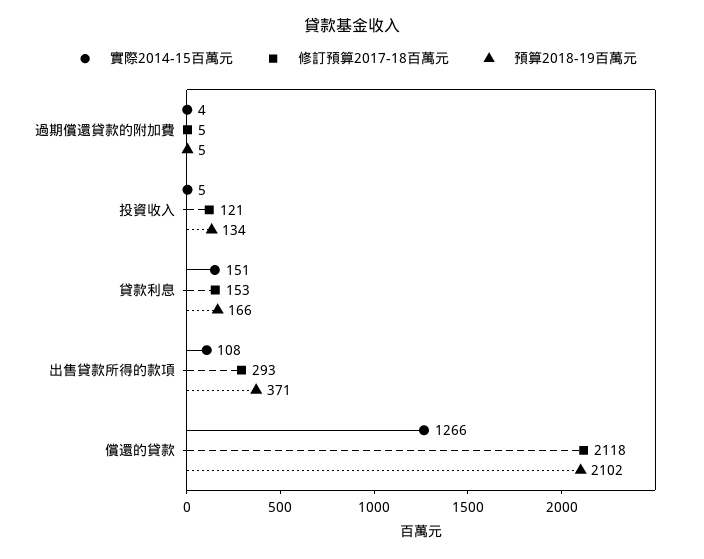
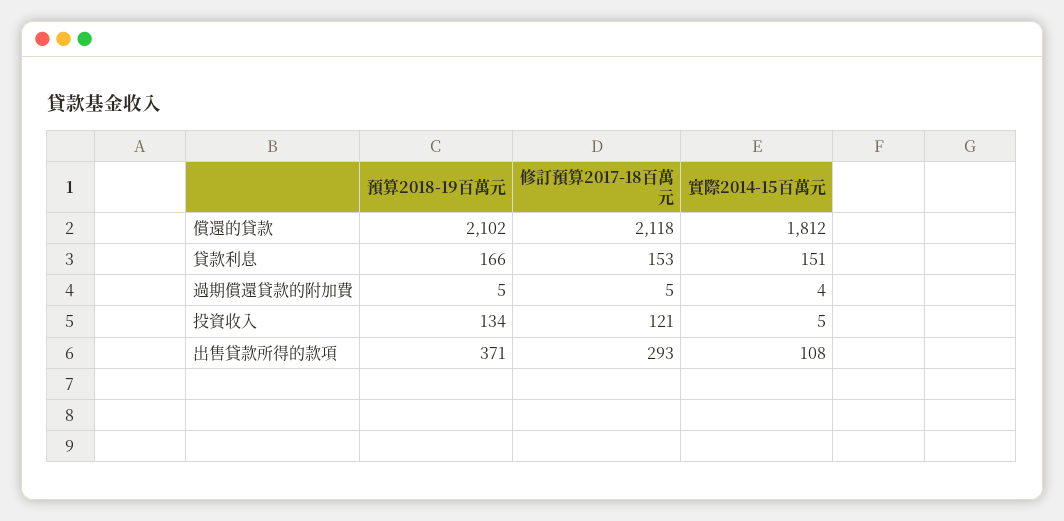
  {
    "實際2014-15百萬元": {
      "過期償還貸款的附加費": 4,
      "投資收入": 5,
      "貸款利息": 151,
      "出售貸款所得的款項": 108,
-     "償還的貸款": 1266
+     "償還的貸款": 1812
    },
    "修訂預算2017-18百萬元": {
      "過期償還貸款的附加費": 5,
      "投資收入": 121,
      "貸款利息": 153,
      "出售貸款所得的款項": 293,
      "償還的貸款": 2118
    },
    "預算2018-19百萬元": {
      "過期償還貸款的附加費": 5,
      "投資收入": 134,
      "貸款利息": 166,
      "出售貸款所得的款項": 371,
      "償還的貸款": 2102
    }
  }

